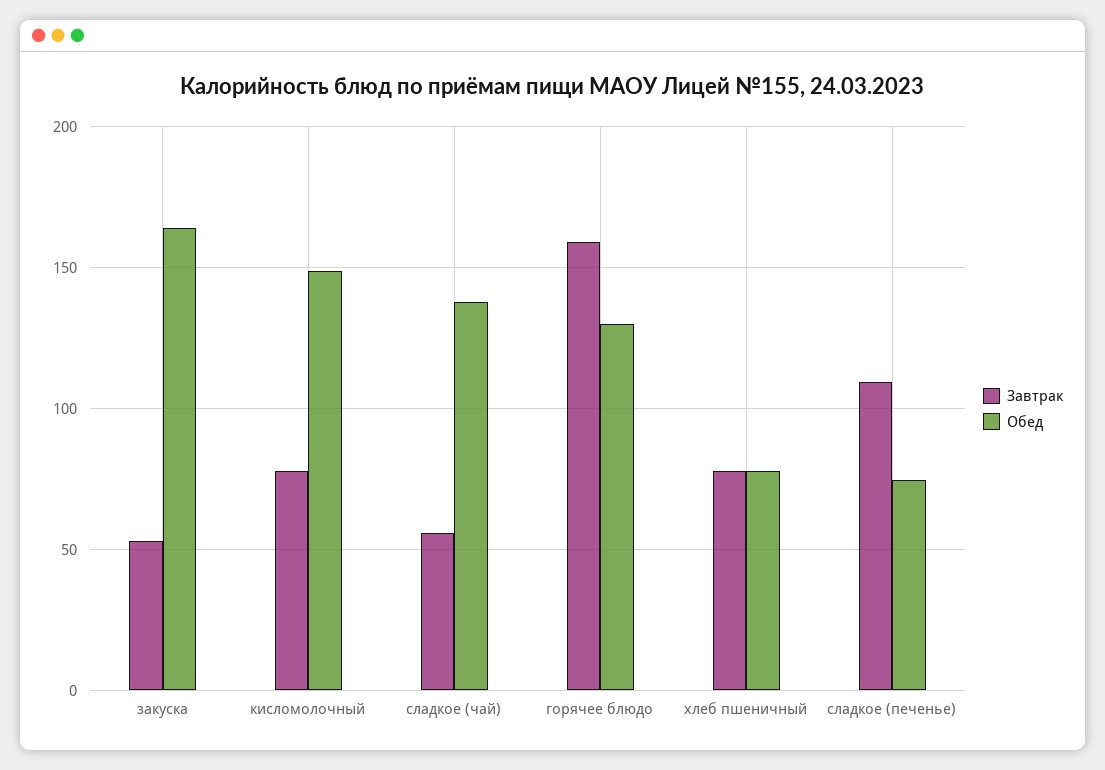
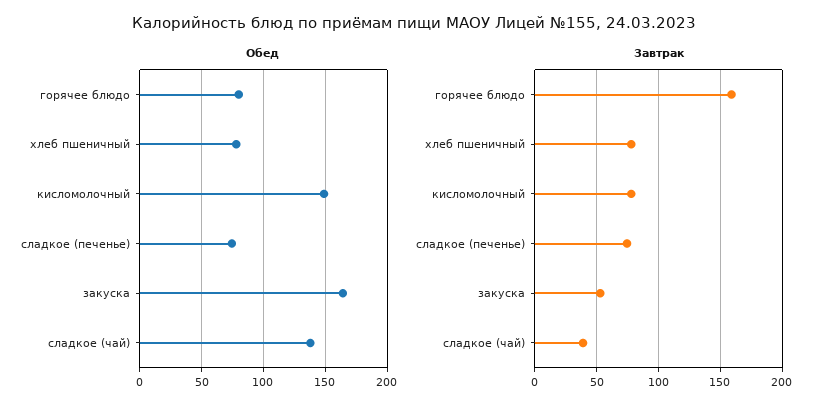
  {
    "Завтрак": {
      "закуска": 55,
      "кисломолочный": 80,
-     "сладкое (чай)": 55,
+     "сладкое (чай)": 40,
      "горячее блюдо": 160,
      "хлеб пшеничный": 80,
-     "сладкое (печенье)": 110
+     "сладкое (печенье)": 75
    },
    "Обед": {
      "закуска": 165,
      "кисломолочный": 150,
      "сладкое (чай)": 140,
-     "горячее блюдо": 130,
+     "горячее блюдо": 80,
      "хлеб пшеничный": 80,
      "сладкое (печенье)": 75
    }
  }

